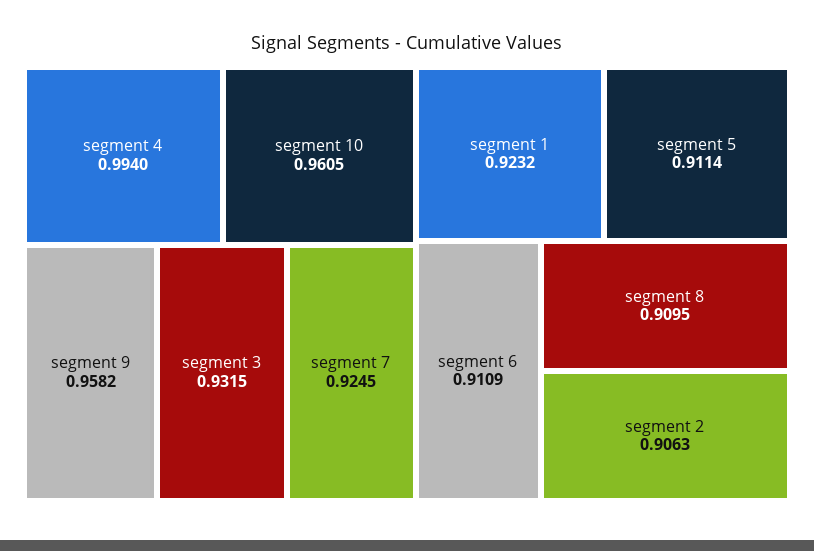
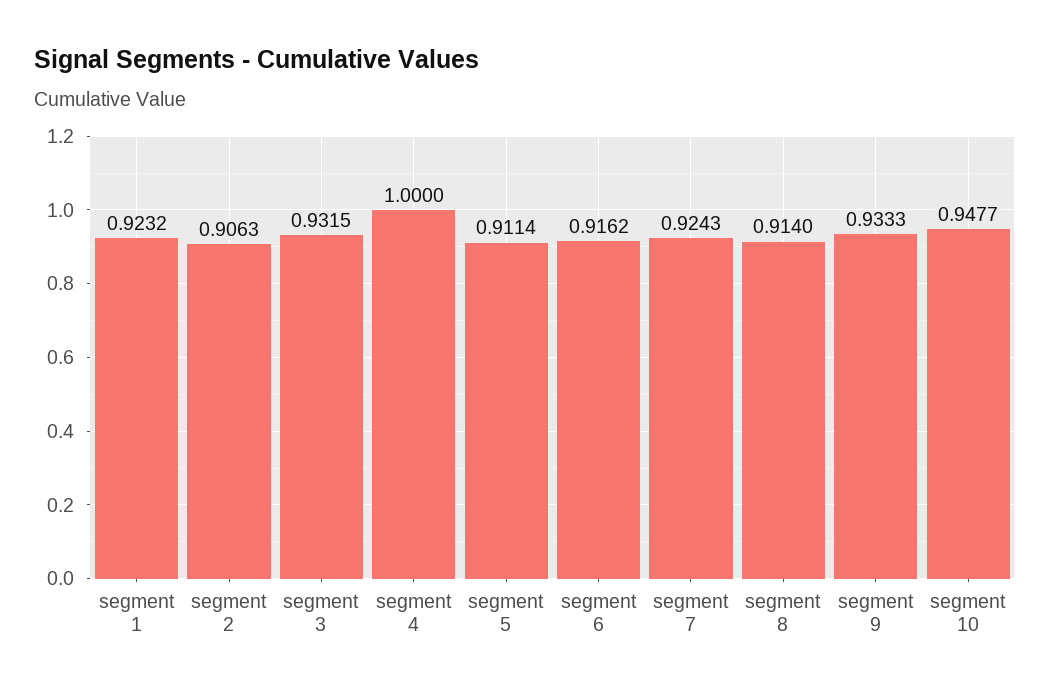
  {
-   "segment 4": 0.994,
+   "segment 4": 1,
-   "segment 10": 0.9605,
+   "segment 10": 0.9477,
-   "segment 9": 0.9582,
+   "segment 9": 0.9333,
    "segment 3": 0.9315,
-   "segment 7": 0.9245,
+   "segment 7": 0.9243,
    "segment 1": 0.9232,
    "segment 5": 0.9114,
-   "segment 6": 0.9109,
+   "segment 6": 0.9162,
-   "segment 8": 0.9095,
+   "segment 8": 0.914,
    "segment 2": 0.9063
  }

